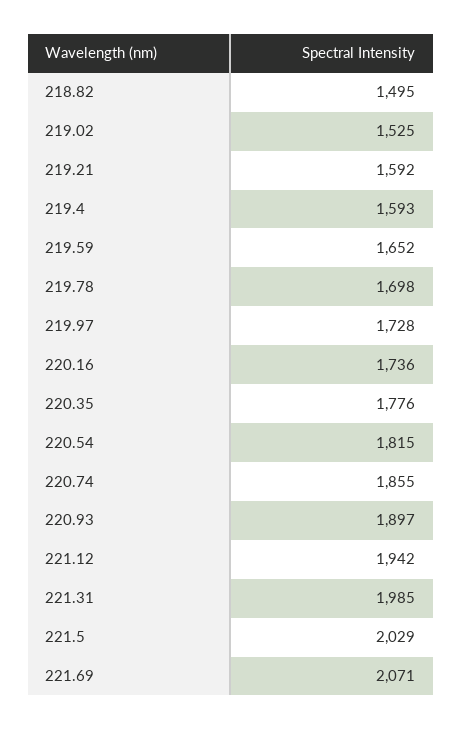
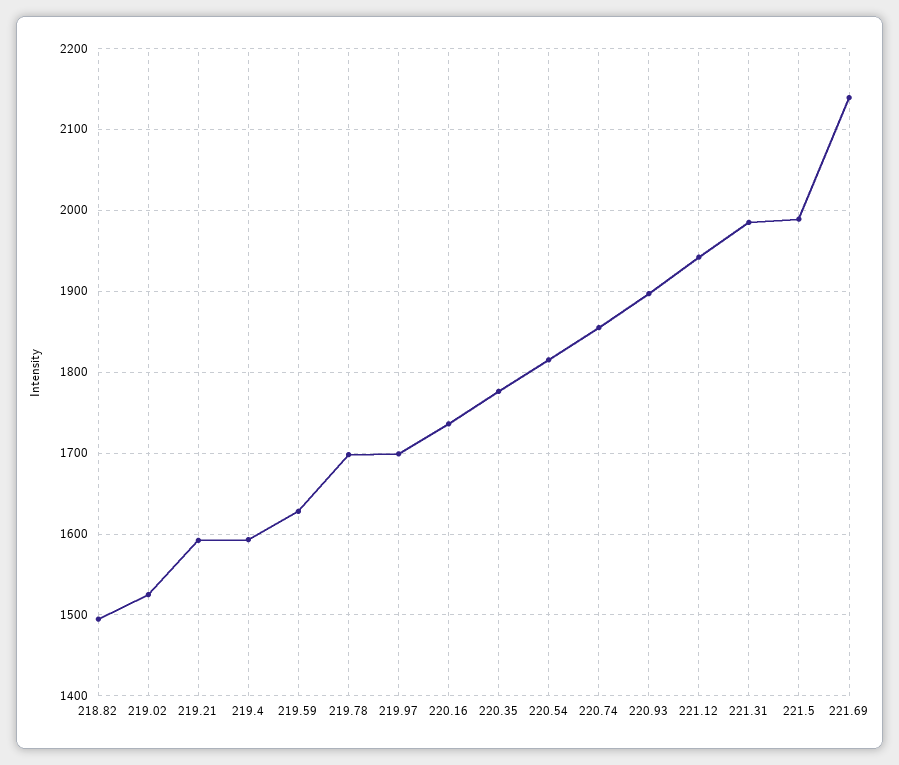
  {
    "218.82": 1495,
    "219.02": 1525,
    "219.21": 1592,
    "219.4": 1593,
-   "219.59": 1652,
+   "219.59": 1630,
    "219.78": 1698,
-   "219.97": 1728,
+   "219.97": 1700,
    "220.16": 1736,
    "220.35": 1776,
    "220.54": 1815,
    "220.74": 1855,
    "220.93": 1897,
    "221.12": 1942,
    "221.31": 1985,
-   "221.5": 2029,
+   "221.5": 1990,
-   "221.69": 2071
+   "221.69": 2140
  }

